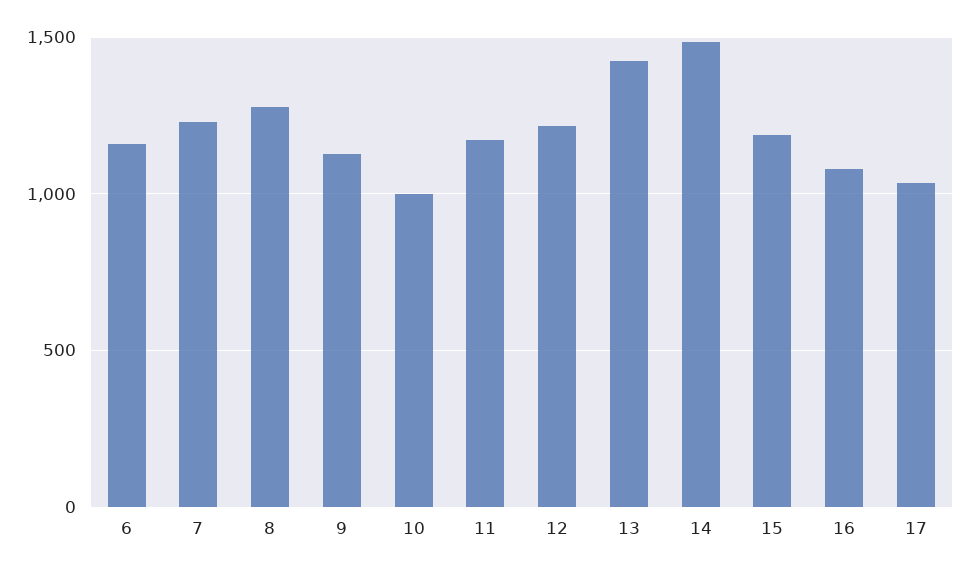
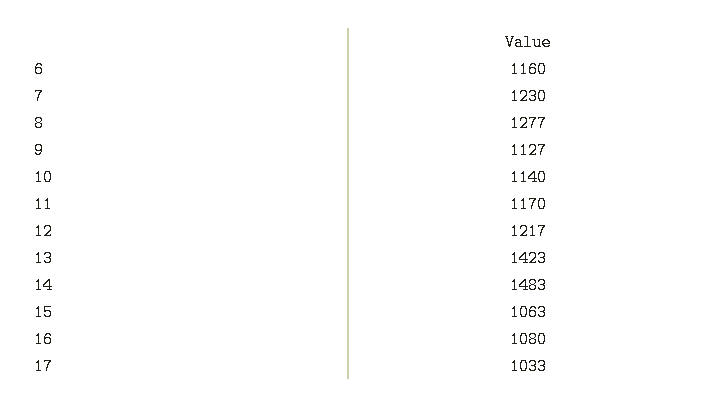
  {
    "6": 1160,
    "7": 1230,
    "8": 1277,
    "9": 1127,
-   "10": 1000,
+   "10": 1140,
    "11": 1170,
    "12": 1217,
    "13": 1423,
    "14": 1483,
-   "15": 1200,
+   "15": 1063,
    "16": 1080,
    "17": 1033
  }

